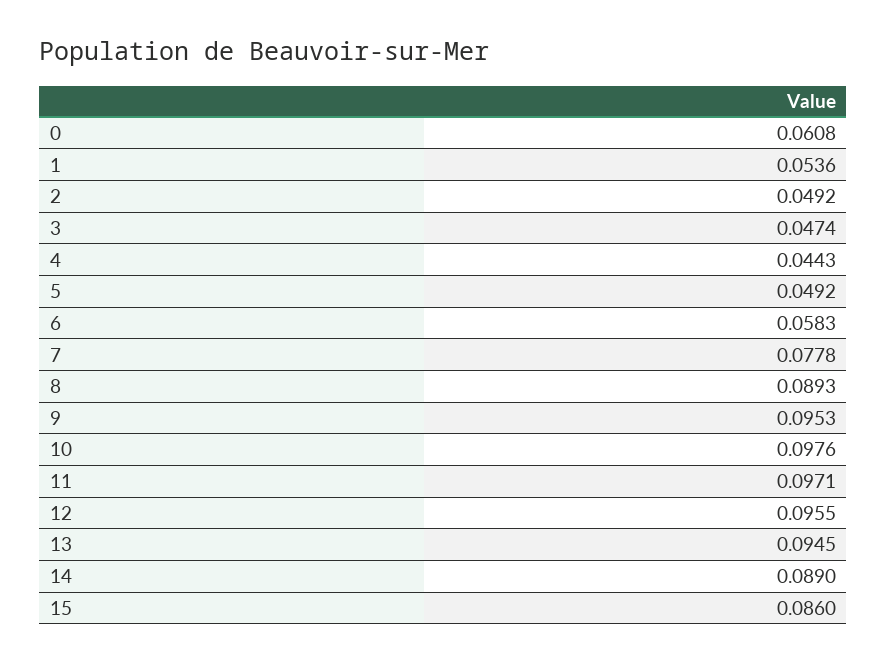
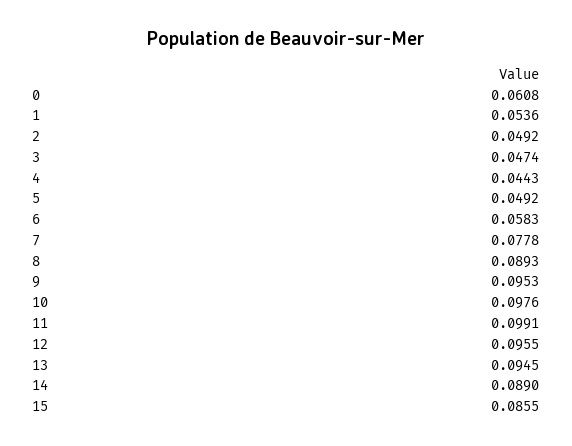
  {
    "0": 0.0608,
    "1": 0.0536,
    "2": 0.0492,
    "3": 0.0474,
    "4": 0.0443,
    "5": 0.0492,
    "6": 0.0583,
    "7": 0.0778,
    "8": 0.0893,
    "9": 0.0953,
    "10": 0.0976,
-   "11": 0.0971,
+   "11": 0.0991,
    "12": 0.0955,
    "13": 0.0945,
    "14": 0.089,
-   "15": 0.086
+   "15": 0.0855
  }

